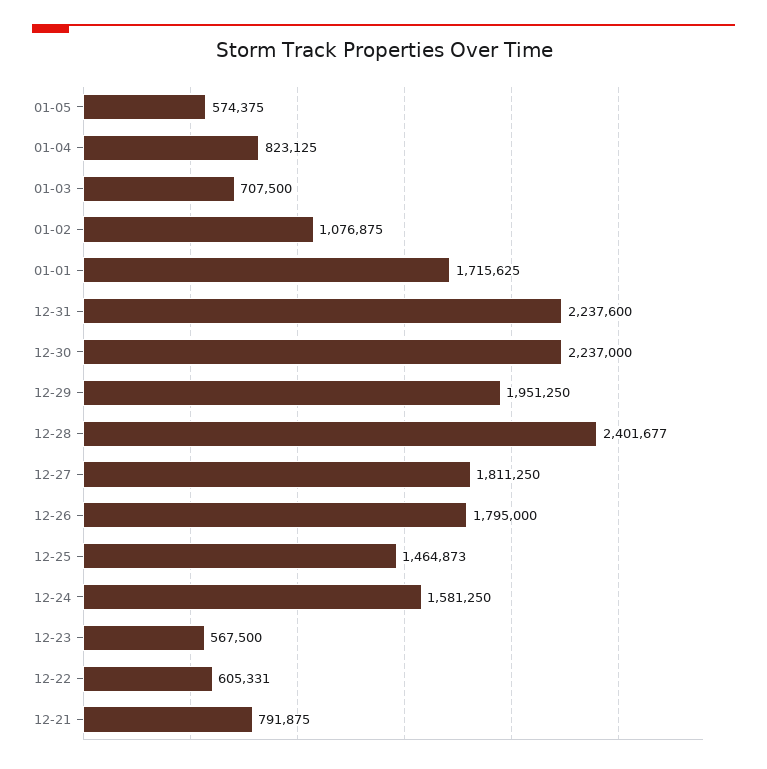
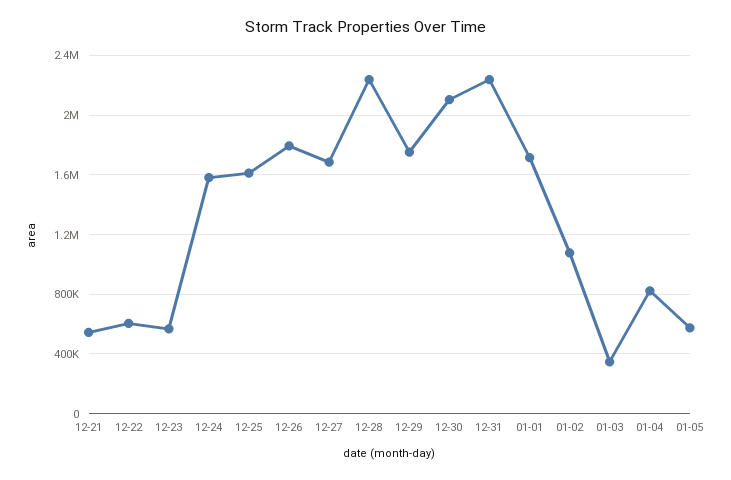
  {
    "01-05": 574375,
    "01-04": 823125,
-   "01-03": 707500,
+   "01-03": 350000,
    "01-02": 1076875,
    "01-01": 1715625,
    "12-31": 2237600,
-   "12-30": 2237000,
+   "12-30": 2100000,
-   "12-29": 1951250,
+   "12-29": 1750000,
-   "12-28": 2401677,
+   "12-28": 2250000,
-   "12-27": 1811250,
+   "12-27": 1700000,
    "12-26": 1795000,
-   "12-25": 1464873,
+   "12-25": 1600000,
    "12-24": 1581250,
    "12-23": 567500,
    "12-22": 605331,
-   "12-21": 791875
+   "12-21": 550000
  }

